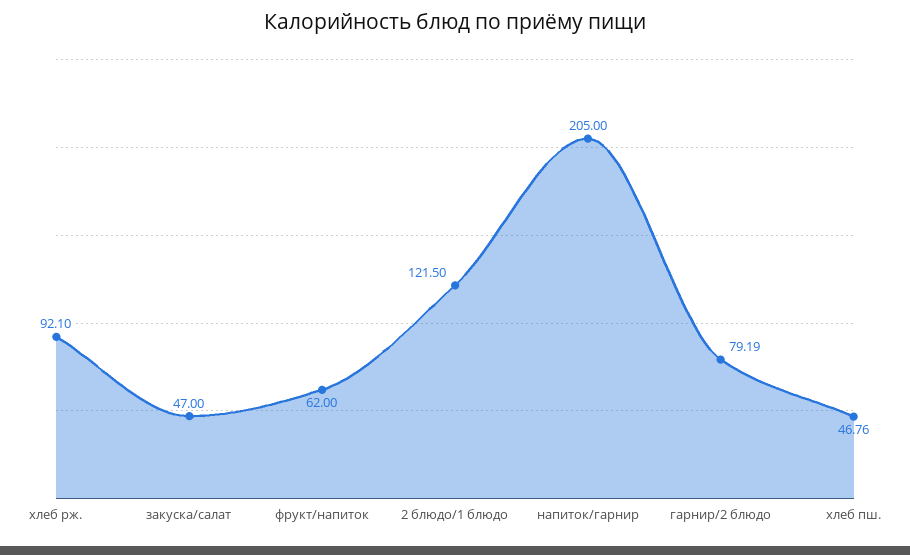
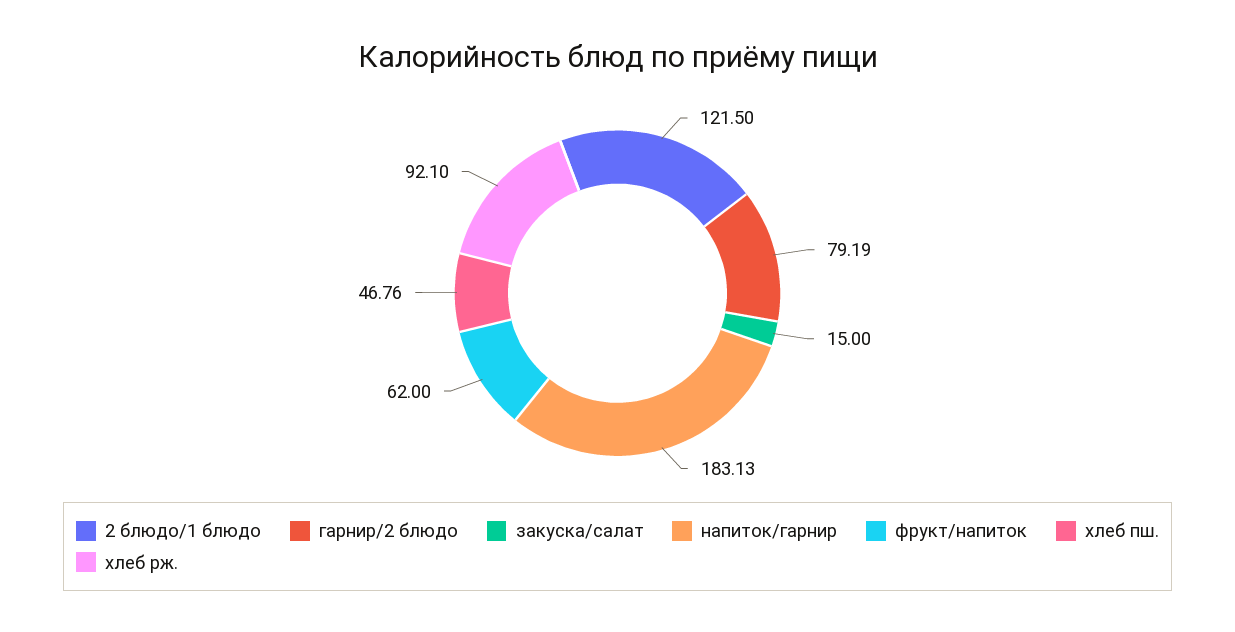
  {
    "хлеб рж.": 92.1,
-   "закуска/салат": 47,
+   "закуска/салат": 15,
    "фрукт/напиток": 62,
    "2 блюдо/1 блюдо": 121.5,
-   "напиток/гарнир": 205,
+   "напиток/гарнир": 183.13,
    "гарнир/2 блюдо": 79.19,
    "хлеб пш.": 46.76
  }

